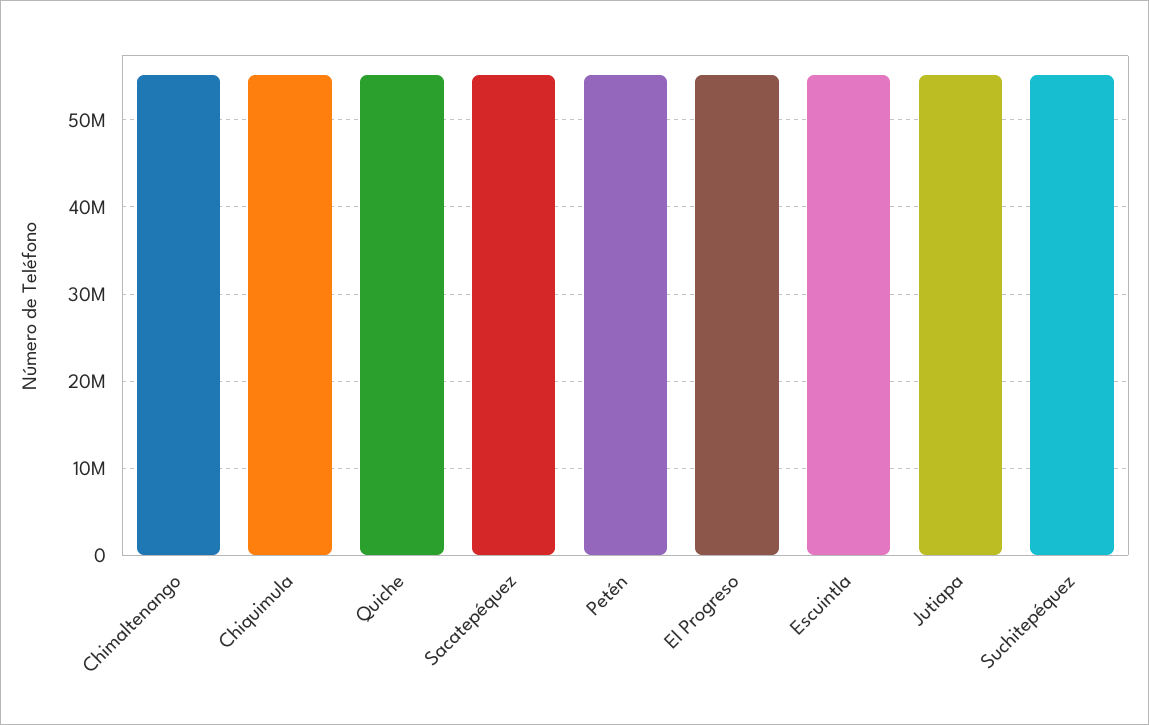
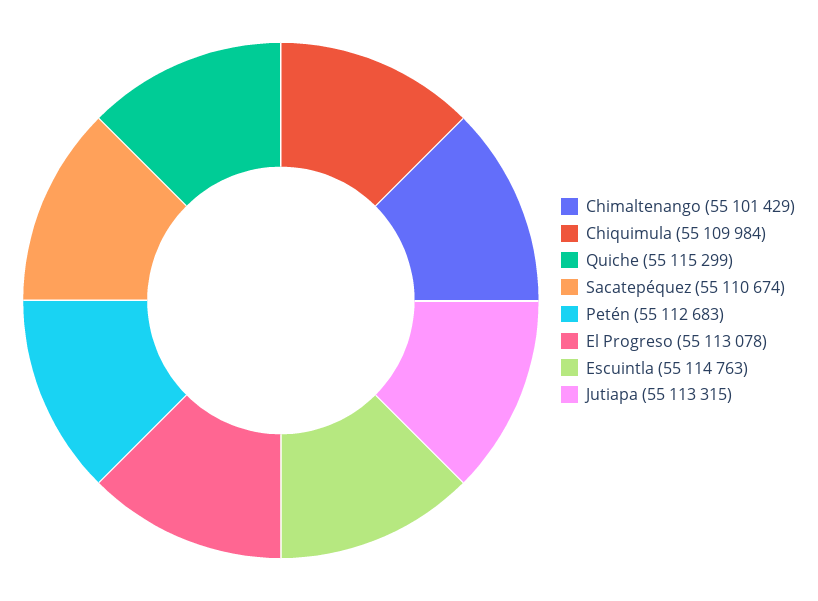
  {
    "Chimaltenango": 55101429,
    "Chiquimula": 55109984,
    "Quiche": 55115299,
    "Sacatepéquez": 55110674,
    "Petén": 55112683,
    "El Progreso": 55113078,
    "Escuintla": 55114763,
-   "Jutiapa": 55113315,
+   "Jutiapa": 55113315
-   "Suchitepéquez": 55000000
  }

